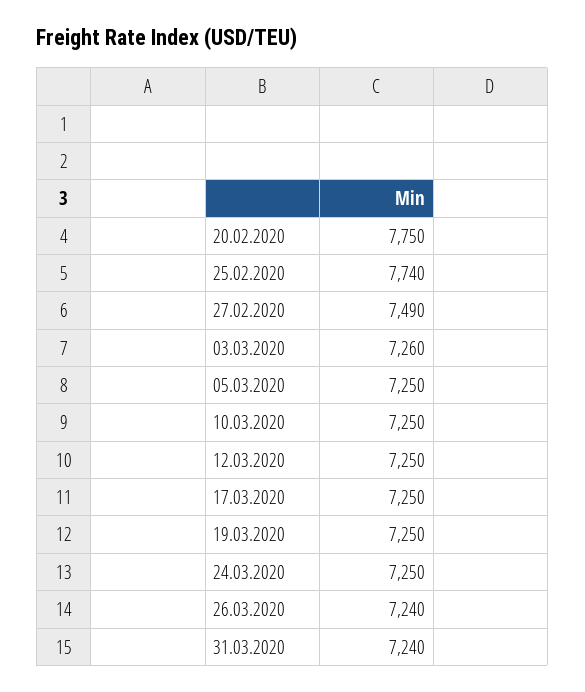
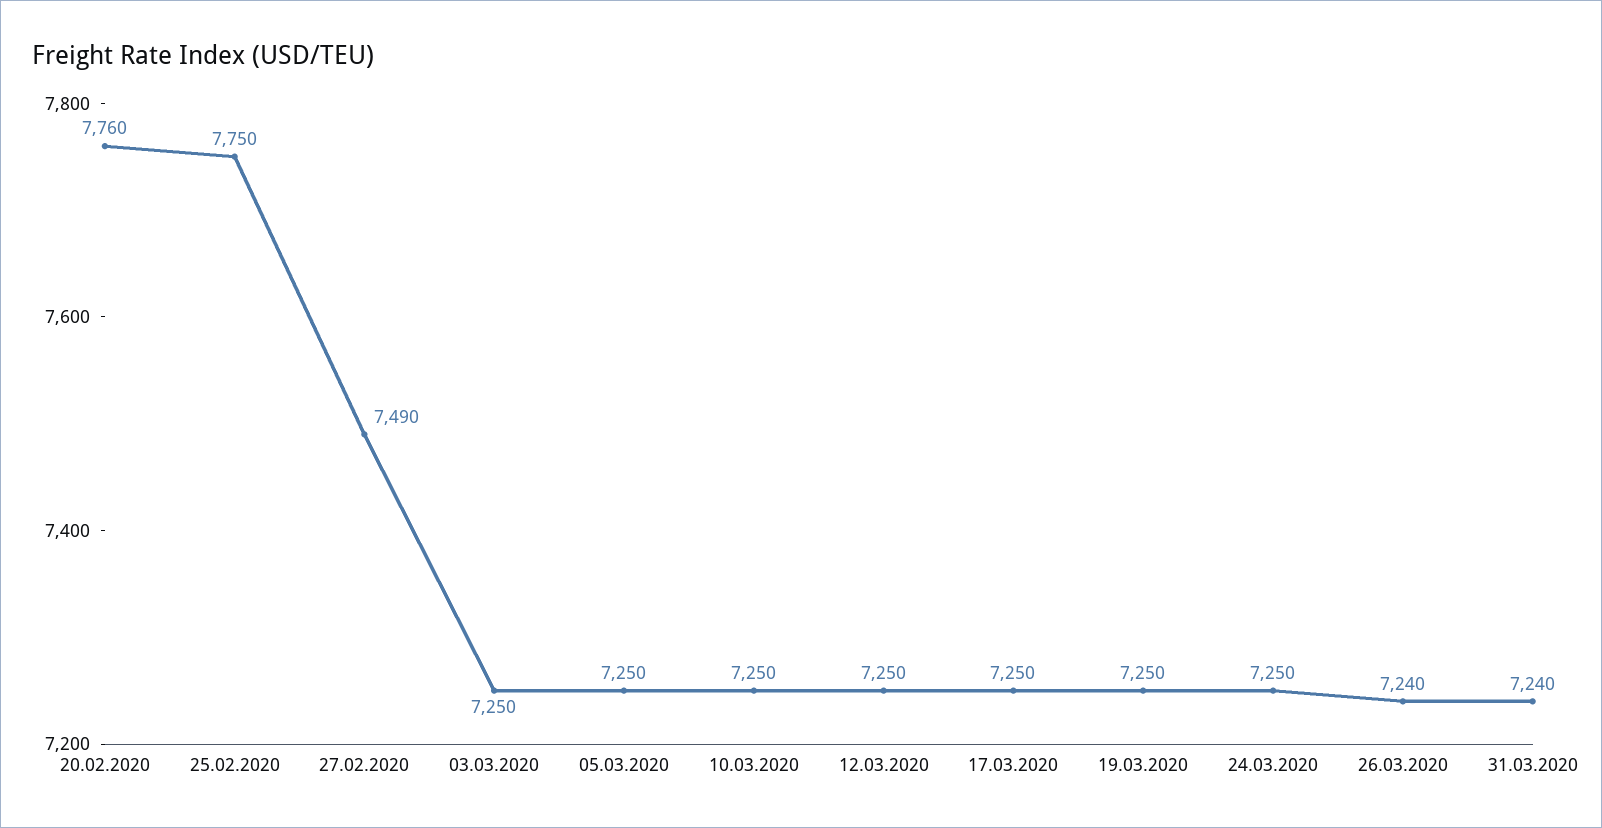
  {
-   "20.02.2020": 7750,
+   "20.02.2020": 7760,
-   "25.02.2020": 7740,
+   "25.02.2020": 7750,
    "27.02.2020": 7490,
-   "03.03.2020": 7260,
+   "03.03.2020": 7250,
    "05.03.2020": 7250,
    "10.03.2020": 7250,
    "12.03.2020": 7250,
    "17.03.2020": 7250,
    "19.03.2020": 7250,
    "24.03.2020": 7250,
    "26.03.2020": 7240,
    "31.03.2020": 7240
  }

